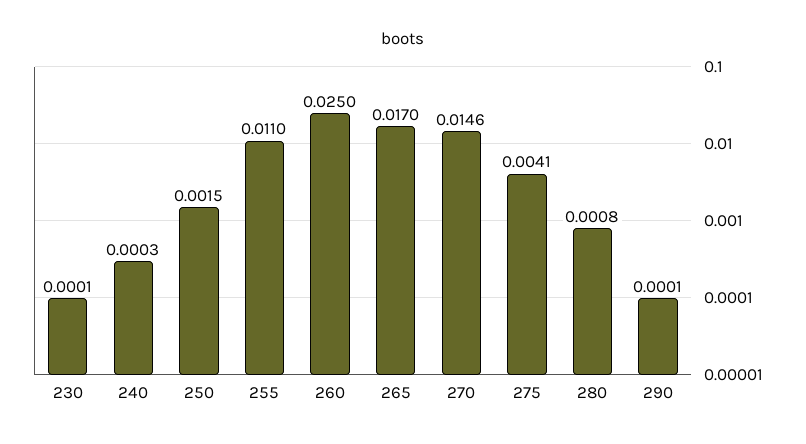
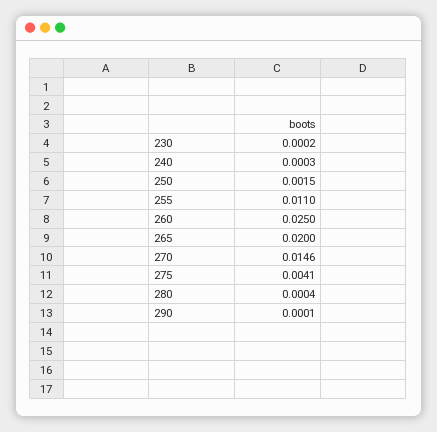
  {
-   "230": 0.0001,
+   "230": 0.0002,
    "240": 0.0003,
    "250": 0.0015,
    "255": 0.011,
    "260": 0.025,
-   "265": 0.017,
+   "265": 0.02,
    "270": 0.0146,
    "275": 0.0041,
-   "280": 0.0008,
+   "280": 0.0004,
    "290": 0.0001
  }

